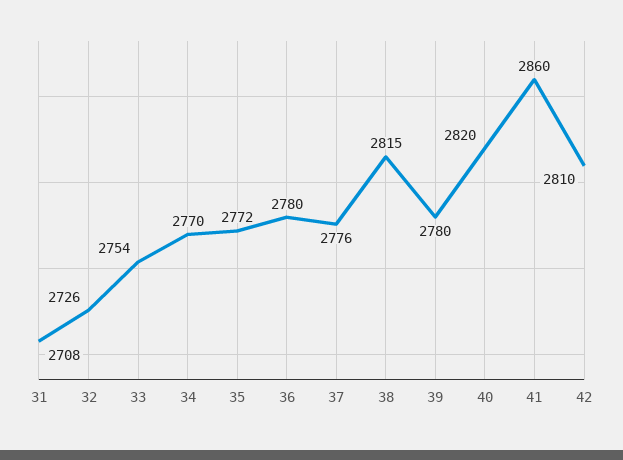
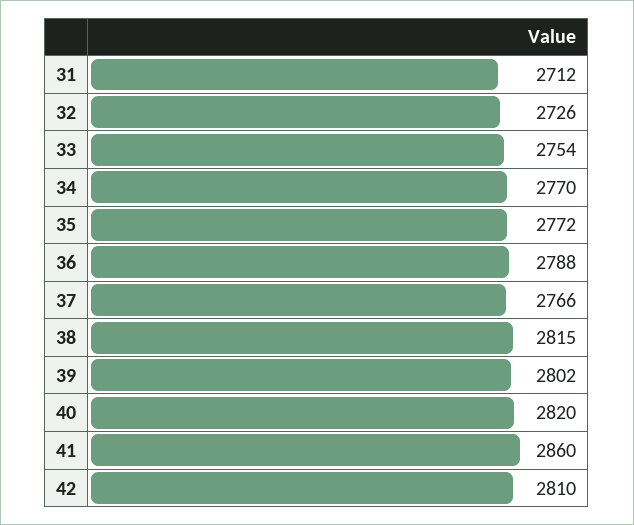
  {
-   "31": 2708,
+   "31": 2712,
    "32": 2726,
    "33": 2754,
    "34": 2770,
    "35": 2772,
-   "36": 2780,
+   "36": 2788,
-   "37": 2776,
+   "37": 2766,
    "38": 2815,
-   "39": 2780,
+   "39": 2802,
    "40": 2820,
    "41": 2860,
    "42": 2810
  }

